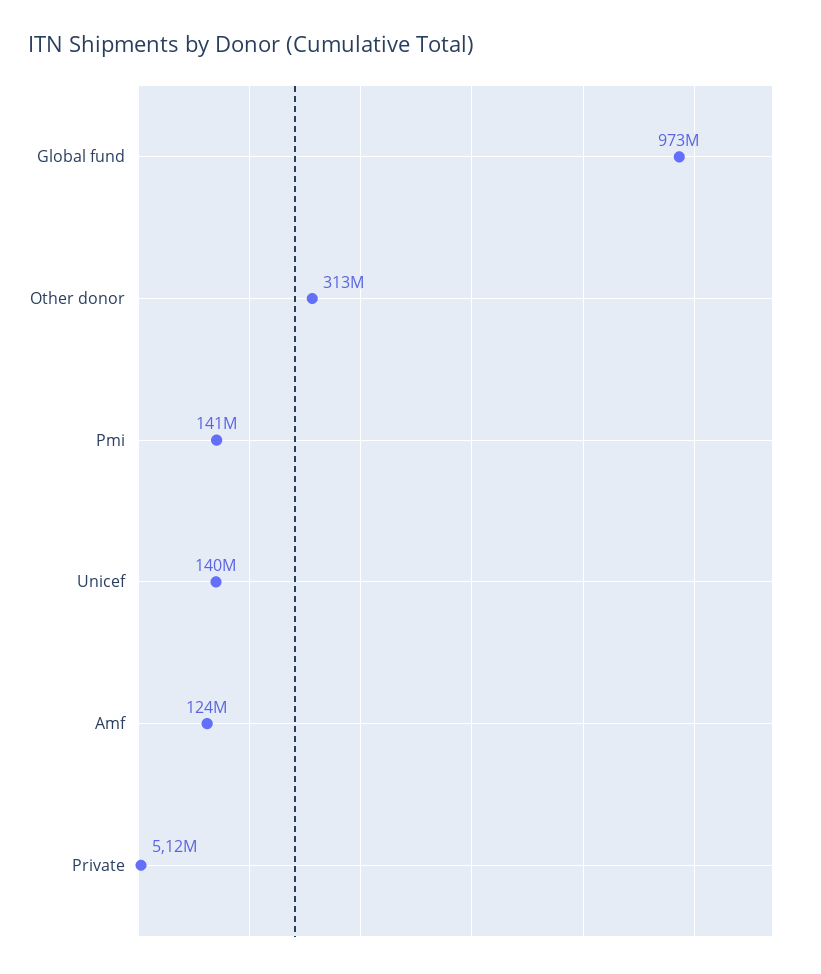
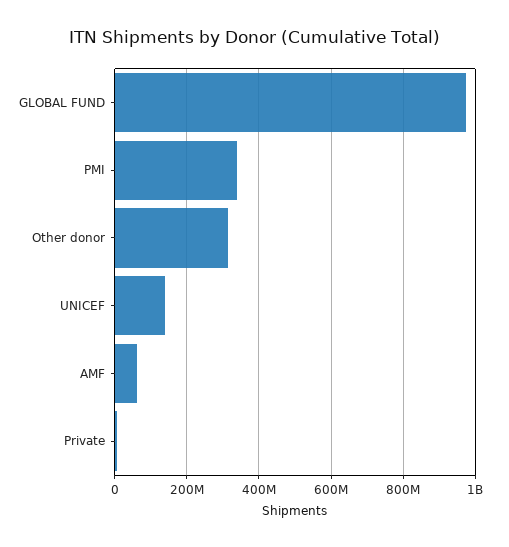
  {
    "Global fund": 973000000,
    "Other donor": 313000000,
-   "Pmi": 141000000,
+   "Pmi": 340000000,
    "Unicef": 140000000,
-   "Amf": 124000000,
+   "Amf": 60000000,
    "Private": 5120000
  }

